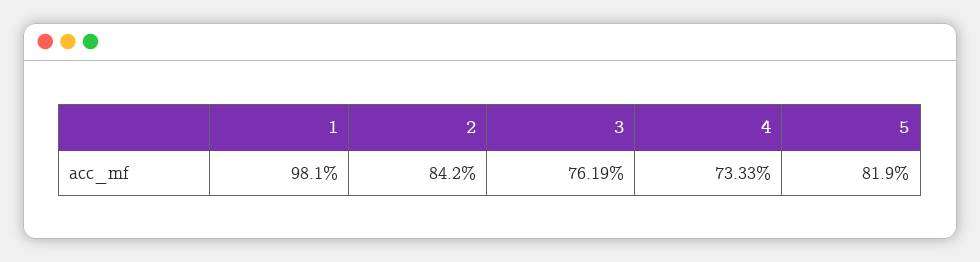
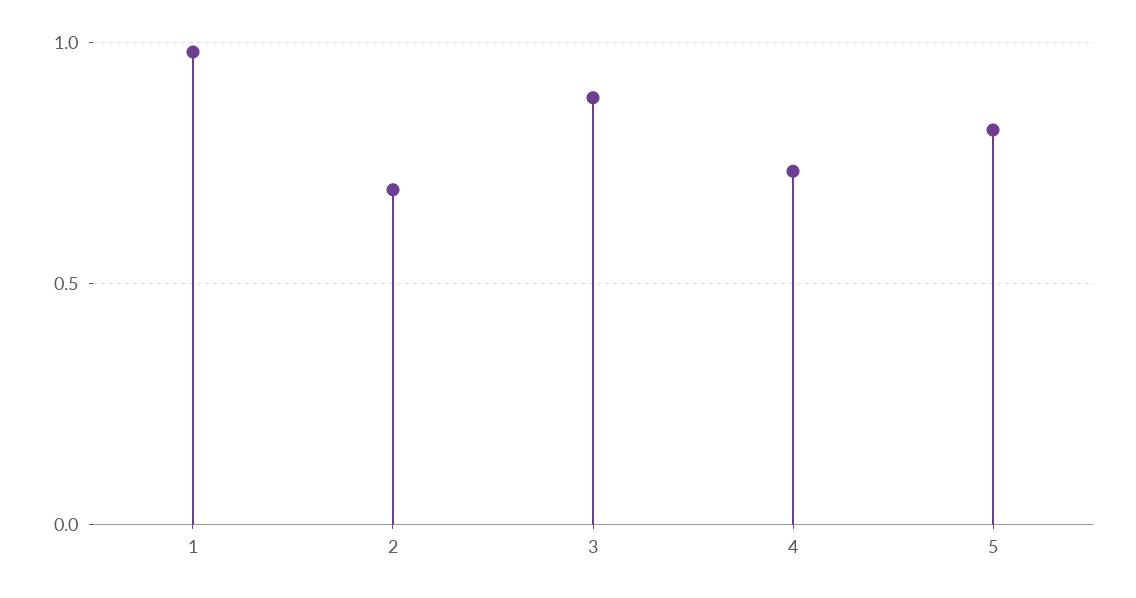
  {
    "1": 0.981,
-   "2": 0.842,
+   "2": 0.7,
-   "3": 0.7619,
+   "3": 0.9,
    "4": 0.7333,
    "5": 0.819
  }

